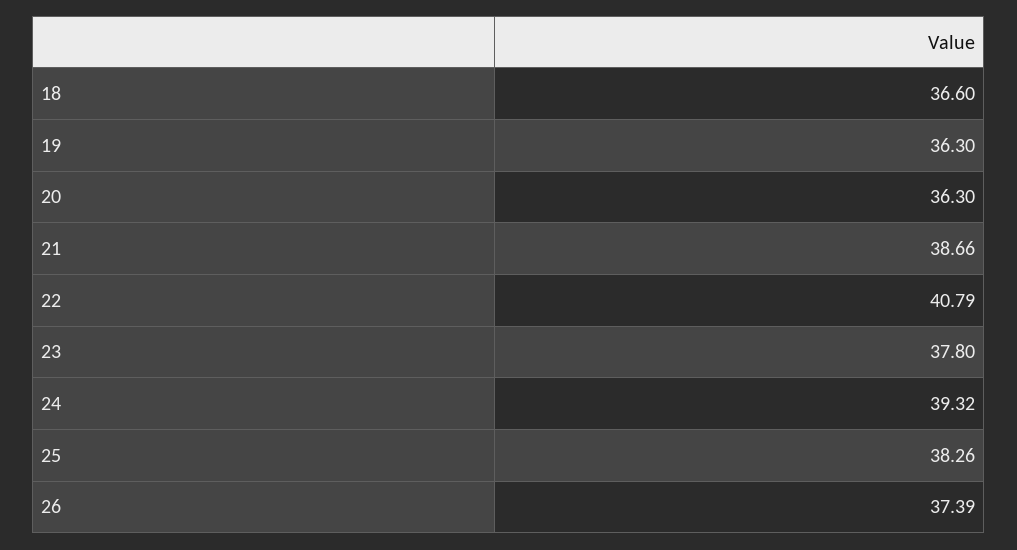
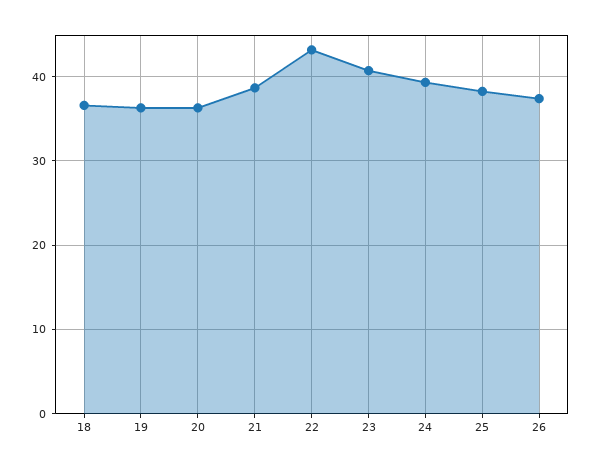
  {
    "18": 36.6,
    "19": 36.3,
    "20": 36.3,
    "21": 38.66,
-   "22": 40.79,
+   "22": 43,
-   "23": 37.8,
+   "23": 41,
    "24": 39.32,
    "25": 38.26,
    "26": 37.39
  }

